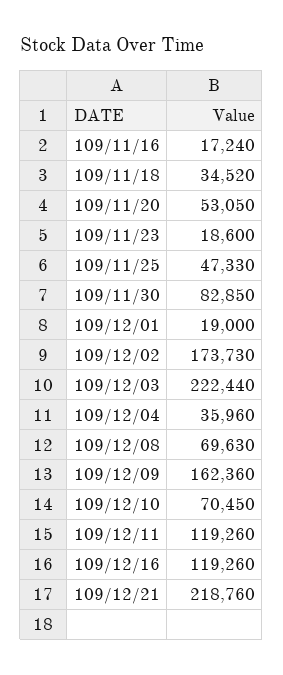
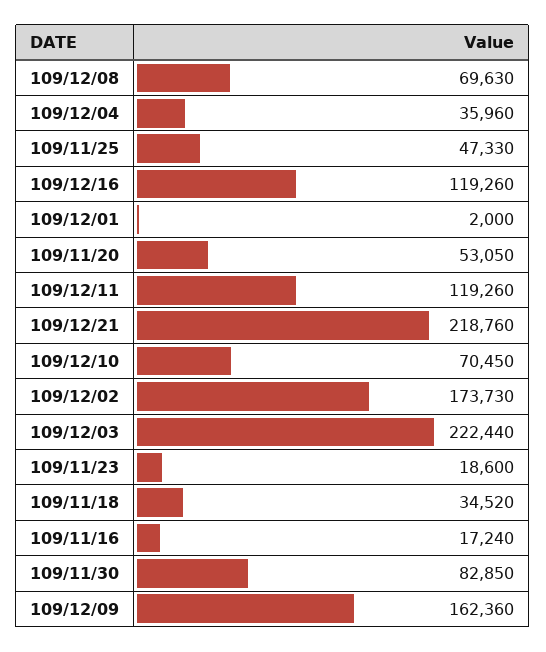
  {
    "109/11/16": 17240,
    "109/11/18": 34520,
    "109/11/20": 53050,
    "109/11/23": 18600,
    "109/11/25": 47330,
    "109/11/30": 82850,
-   "109/12/01": 19000,
+   "109/12/01": 2000,
    "109/12/02": 173730,
    "109/12/03": 222440,
    "109/12/04": 35960,
    "109/12/08": 69630,
    "109/12/09": 162360,
    "109/12/10": 70450,
    "109/12/11": 119260,
    "109/12/16": 119260,
    "109/12/21": 218760
  }

